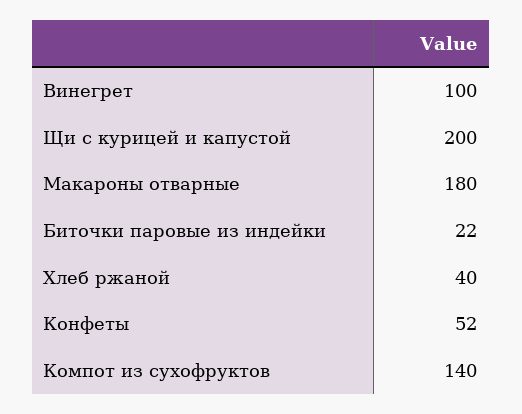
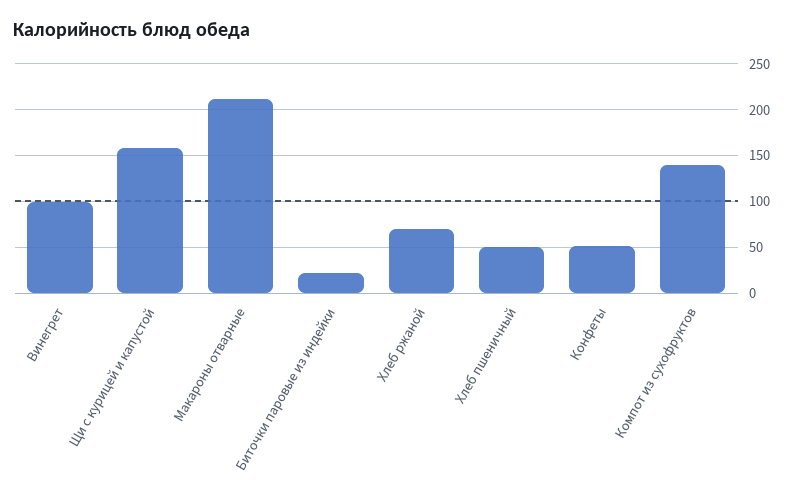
  {
    "Винегрет": 100,
-   "Щи с курицей и капустой": 200,
+   "Щи с курицей и капустой": 160,
-   "Макароны отварные": 180,
+   "Макароны отварные": 210,
    "Биточки паровые из индейки": 22,
-   "Хлеб ржаной": 40,
+   "Хлеб ржаной": 70,
    "Конфеты": 52,
-   "Компот из сухофруктов": 140
+   "Компот из сухофруктов": 140,
+   "Хлеб пшеничный": 50
  }

